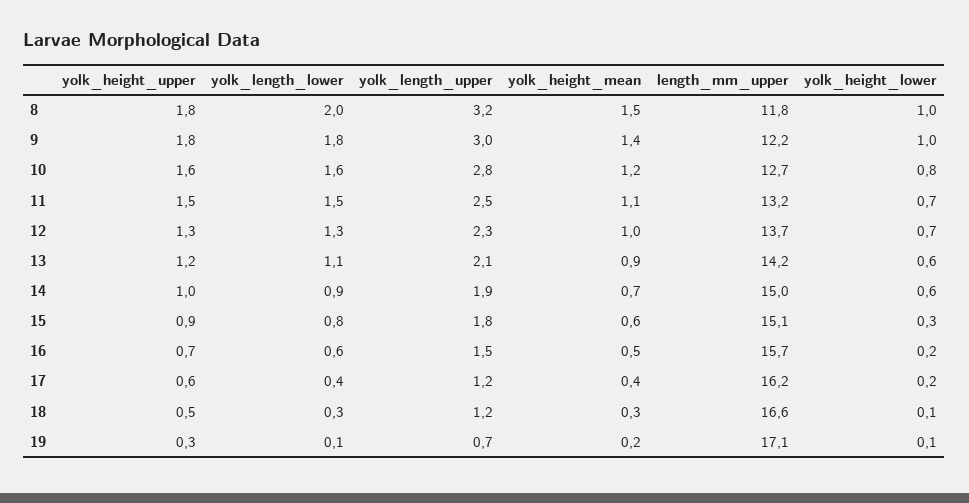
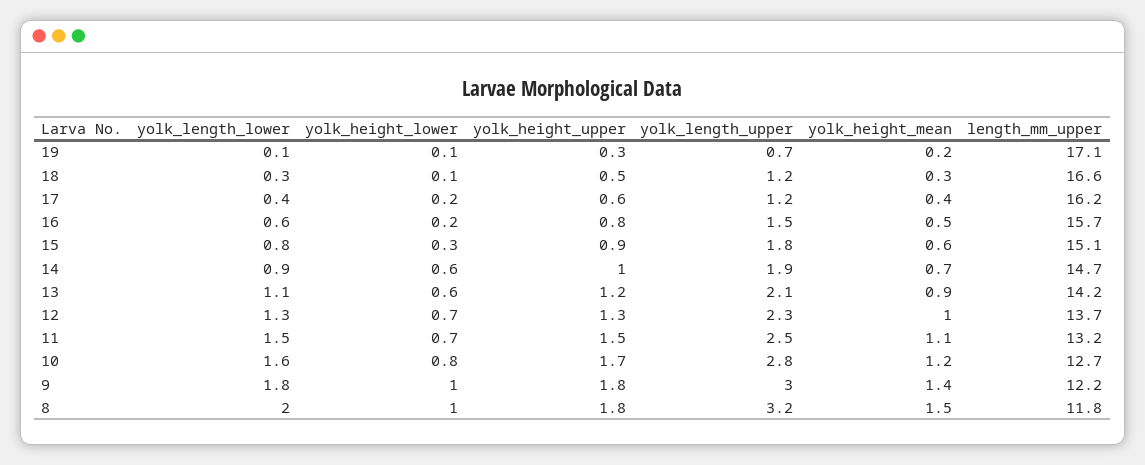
  {
    "yolk_height_upper": {
      "8": 1.8,
      "9": 1.8,
-     "10": 1.6,
+     "10": 1.7,
      "11": 1.5,
      "12": 1.3,
      "13": 1.2,
      "14": 1,
      "15": 0.9,
-     "16": 0.7,
+     "16": 0.8,
      "17": 0.6,
      "18": 0.5,
      "19": 0.3
    },
    "yolk_length_lower": {
      "8": 2,
      "9": 1.8,
      "10": 1.6,
      "11": 1.5,
      "12": 1.3,
      "13": 1.1,
      "14": 0.9,
      "15": 0.8,
      "16": 0.6,
      "17": 0.4,
      "18": 0.3,
      "19": 0.1
    },
    "yolk_length_upper": {
      "8": 3.2,
      "9": 3,
      "10": 2.8,
      "11": 2.5,
      "12": 2.3,
      "13": 2.1,
      "14": 1.9,
      "15": 1.8,
      "16": 1.5,
      "17": 1.2,
      "18": 1.2,
      "19": 0.7
    },
    "yolk_height_mean": {
      "8": 1.5,
      "9": 1.4,
      "10": 1.2,
      "11": 1.1,
      "12": 1,
      "13": 0.9,
      "14": 0.7,
      "15": 0.6,
      "16": 0.5,
      "17": 0.4,
      "18": 0.3,
      "19": 0.2
    },
    "length_mm_upper": {
      "8": 11.8,
      "9": 12.2,
      "10": 12.7,
      "11": 13.2,
      "12": 13.7,
      "13": 14.2,
-     "14": 15,
+     "14": 14.7,
      "15": 15.1,
      "16": 15.7,
      "17": 16.2,
      "18": 16.6,
      "19": 17.1
    },
    "yolk_height_lower": {
      "8": 1,
      "9": 1,
      "10": 0.8,
      "11": 0.7,
      "12": 0.7,
      "13": 0.6,
      "14": 0.6,
      "15": 0.3,
      "16": 0.2,
      "17": 0.2,
      "18": 0.1,
      "19": 0.1
    }
  }

